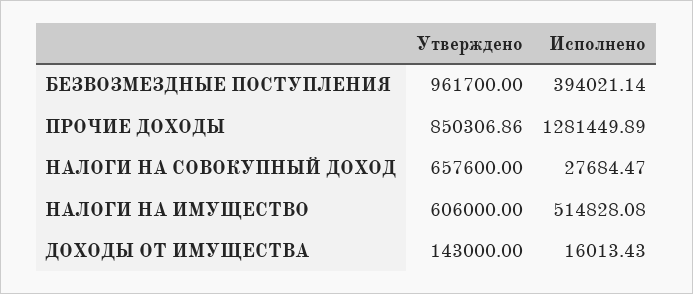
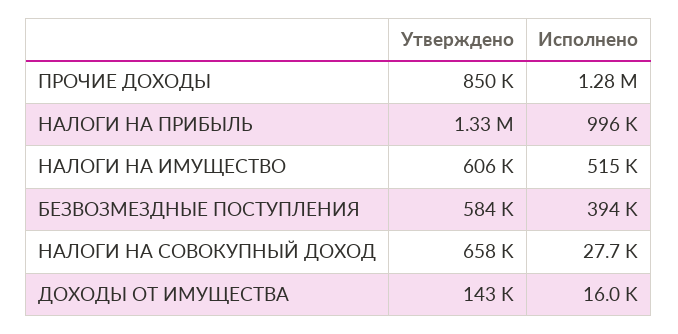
  {
    "Утверждено": {
-     "БЕЗВОЗМЕЗДНЫЕ ПОСТУПЛЕНИЯ": 961700,
+     "БЕЗВОЗМЕЗДНЫЕ ПОСТУПЛЕНИЯ": 584000,
      "ПРОЧИЕ ДОХОДЫ": 850306.86,
      "НАЛОГИ НА СОВОКУПНЫЙ ДОХОД": 657600,
      "НАЛОГИ НА ИМУЩЕСТВО": 606000,
-     "ДОХОДЫ ОТ ИМУЩЕСТВА": 143000
+     "ДОХОДЫ ОТ ИМУЩЕСТВА": 143000,
+     "НАЛОГИ НА ПРИБЫЛЬ": 1330000
    },
    "Исполнено": {
      "БЕЗВОЗМЕЗДНЫЕ ПОСТУПЛЕНИЯ": 394021.14,
      "ПРОЧИЕ ДОХОДЫ": 1281449.89,
      "НАЛОГИ НА СОВОКУПНЫЙ ДОХОД": 27684.47,
      "НАЛОГИ НА ИМУЩЕСТВО": 514828.08,
-     "ДОХОДЫ ОТ ИМУЩЕСТВА": 16013.43
+     "ДОХОДЫ ОТ ИМУЩЕСТВА": 16013.43,
+     "НАЛОГИ НА ПРИБЫЛЬ": 996000
    }
  }

